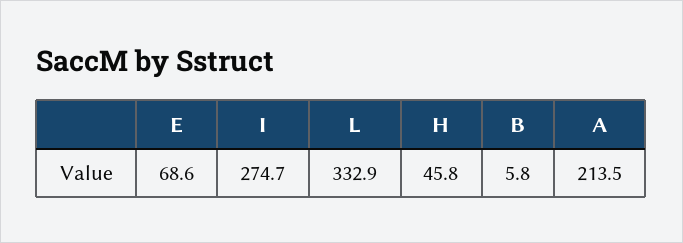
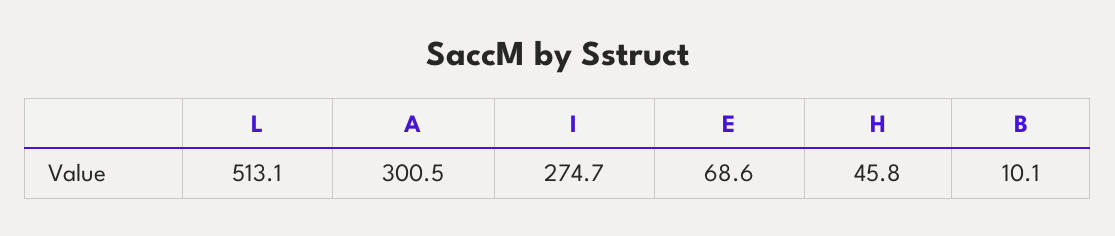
  {
    "E": 68.6,
    "I": 274.7,
-   "L": 332.9,
+   "L": 513.1,
    "H": 45.8,
-   "B": 5.8,
+   "B": 10.1,
-   "A": 213.5
+   "A": 300.5
  }

